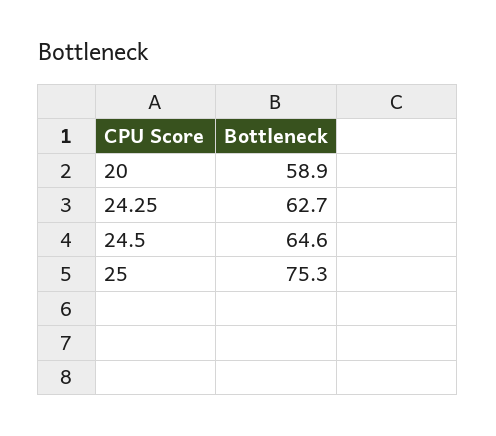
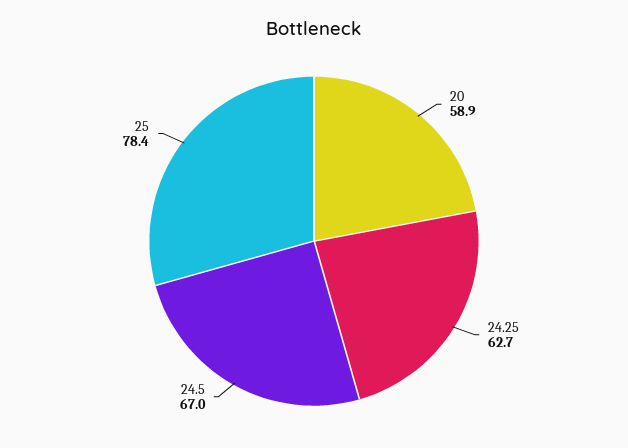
  {
    "20": 58.9,
    "24.25": 62.7,
-   "24.5": 64.6,
+   "24.5": 67,
-   "25": 75.3
+   "25": 78.4
  }

